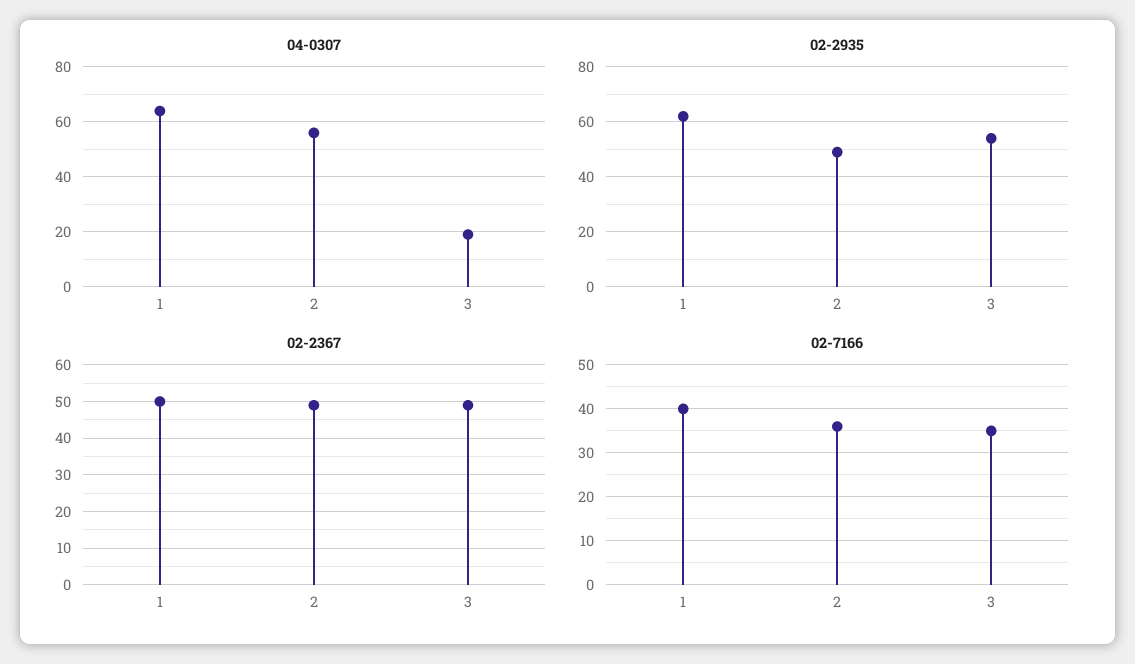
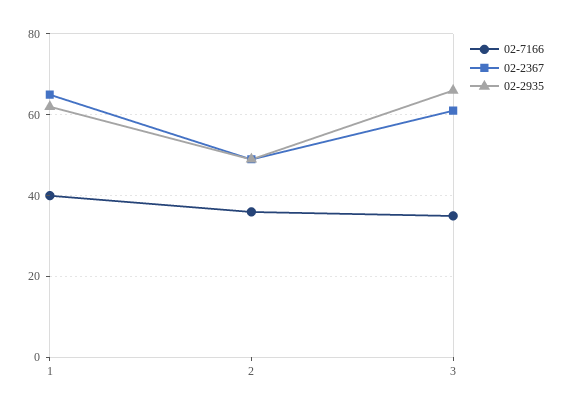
  {
-   "04-0307": {
-     "1": 65,
-     "2": 55,
-     "3": 20
-   },
    "02-2935": {
      "1": 60,
      "2": 50,
-     "3": 55
+     "3": 65
    },
    "02-2367": {
-     "1": 50,
+     "1": 65,
      "2": 50,
-     "3": 50
+     "3": 60
    },
    "02-7166": {
      "1": 40,
      "2": 35,
      "3": 35
    }
  }

